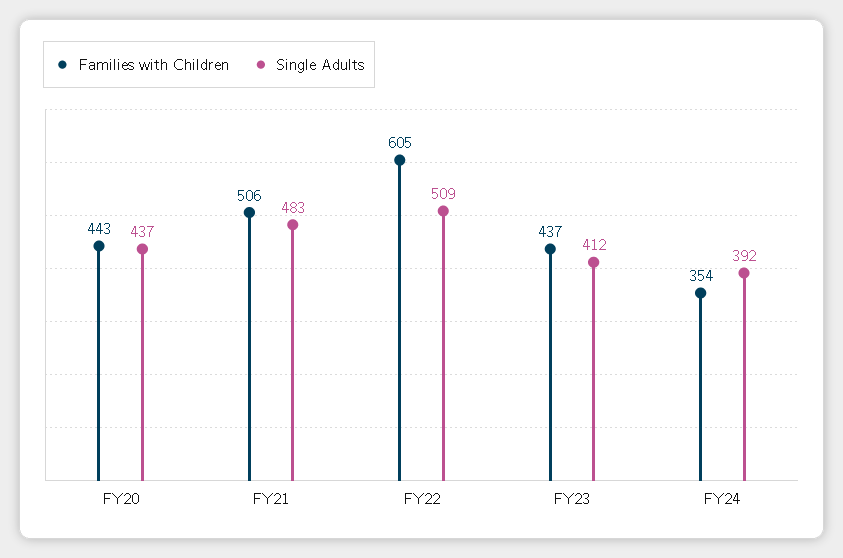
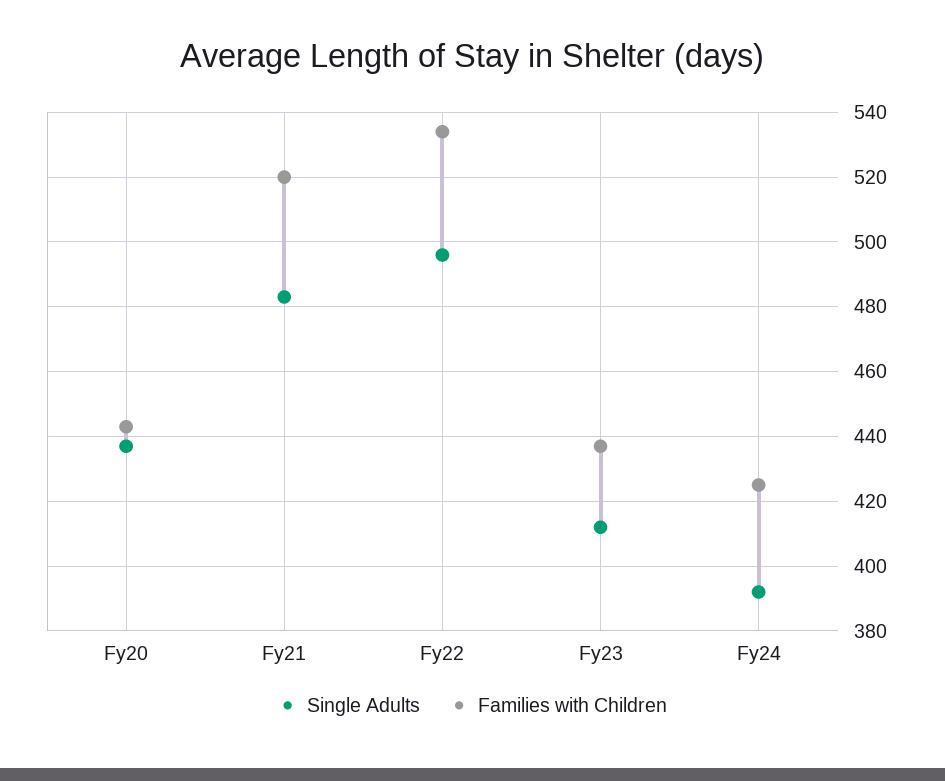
  {
    "Families with Children": {
      "FY20": 443,
-     "FY21": 506,
+     "FY21": 520,
-     "FY22": 605,
+     "FY22": 535,
      "FY23": 437,
-     "FY24": 354
+     "FY24": 425
    },
    "Single Adults": {
      "FY20": 437,
      "FY21": 483,
-     "FY22": 509,
+     "FY22": 495,
      "FY23": 412,
      "FY24": 392
    }
  }

